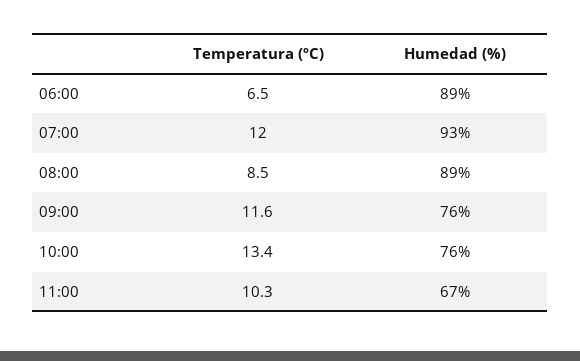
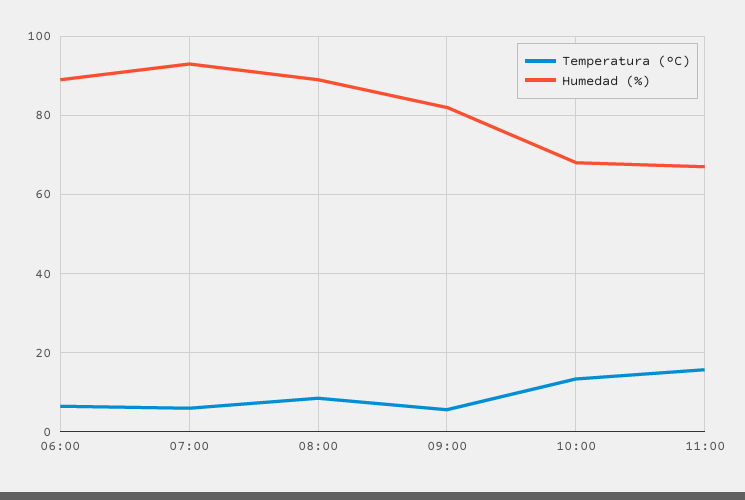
  {
    "Temperatura (ºC)": {
      "06:00": 6.5,
-     "07:00": 12,
+     "07:00": 6,
      "08:00": 8.5,
-     "09:00": 11.6,
+     "09:00": 6,
      "10:00": 13.4,
-     "11:00": 10.3
+     "11:00": 16
    },
    "Humedad (%)": {
      "06:00": 89,
      "07:00": 93,
      "08:00": 89,
-     "09:00": 76,
+     "09:00": 82,
-     "10:00": 76,
+     "10:00": 68,
      "11:00": 67
    }
  }

